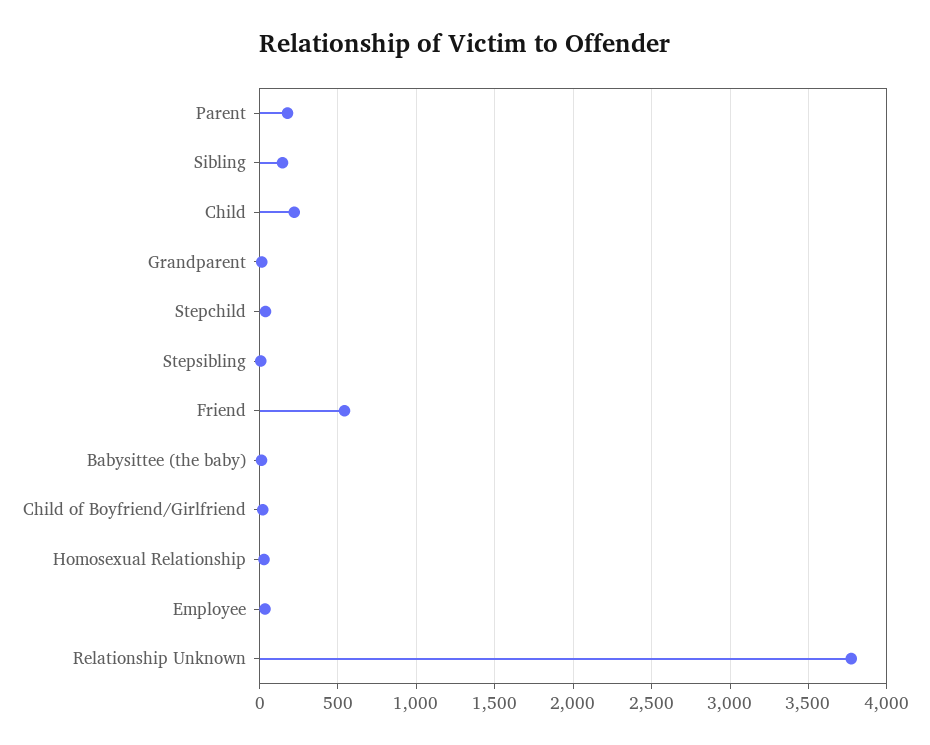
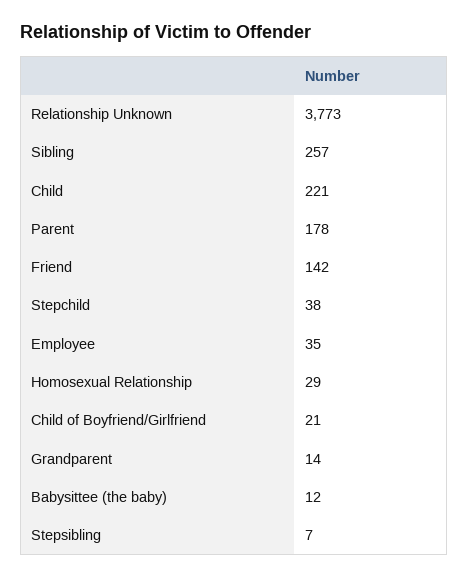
  {
    "Parent": 178,
-   "Sibling": 150,
+   "Sibling": 257,
    "Child": 221,
    "Grandparent": 14,
    "Stepchild": 38,
    "Stepsibling": 7,
-   "Friend": 550,
+   "Friend": 142,
    "Babysittee (the baby)": 12,
    "Child of Boyfriend/Girlfriend": 21,
    "Homosexual Relationship": 29,
    "Employee": 35,
    "Relationship Unknown": 3773
  }

